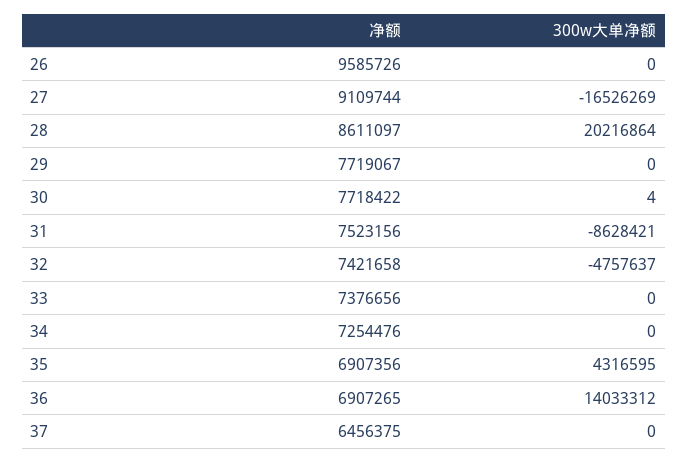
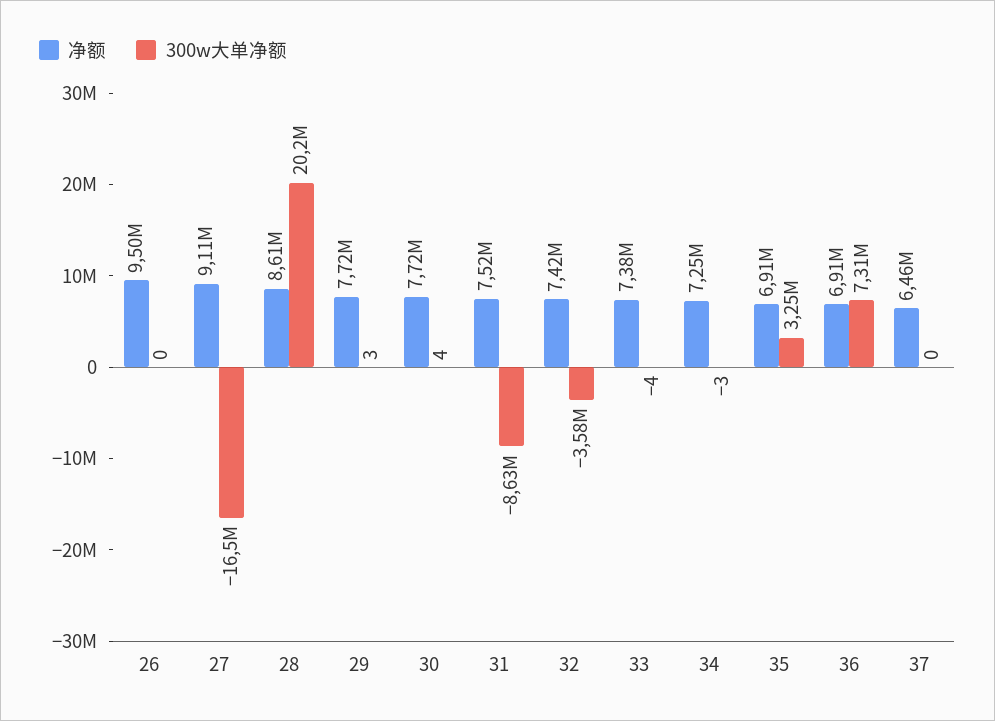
  {
    "净额": {
-     "26": 9585726,
+     "26": 9500000,
      "27": 9109744,
      "28": 8611097,
      "29": 7719067,
      "30": 7718422,
      "31": 7523156,
      "32": 7421658,
      "33": 7376656,
      "34": 7254476,
      "35": 6907356,
      "36": 6907265,
      "37": 6456375
    },
    "300w大单净额": {
      "26": 0,
      "27": -16526269,
      "28": 20216864,
-     "29": 0,
+     "29": 3,
      "30": 4,
      "31": -8628421,
-     "32": -4757637,
+     "32": -3580000,
-     "33": 0,
+     "33": -4,
-     "34": 0,
+     "34": -3,
-     "35": 4316595,
+     "35": 3250000,
-     "36": 14033312,
+     "36": 7310000,
      "37": 0
    }
  }

